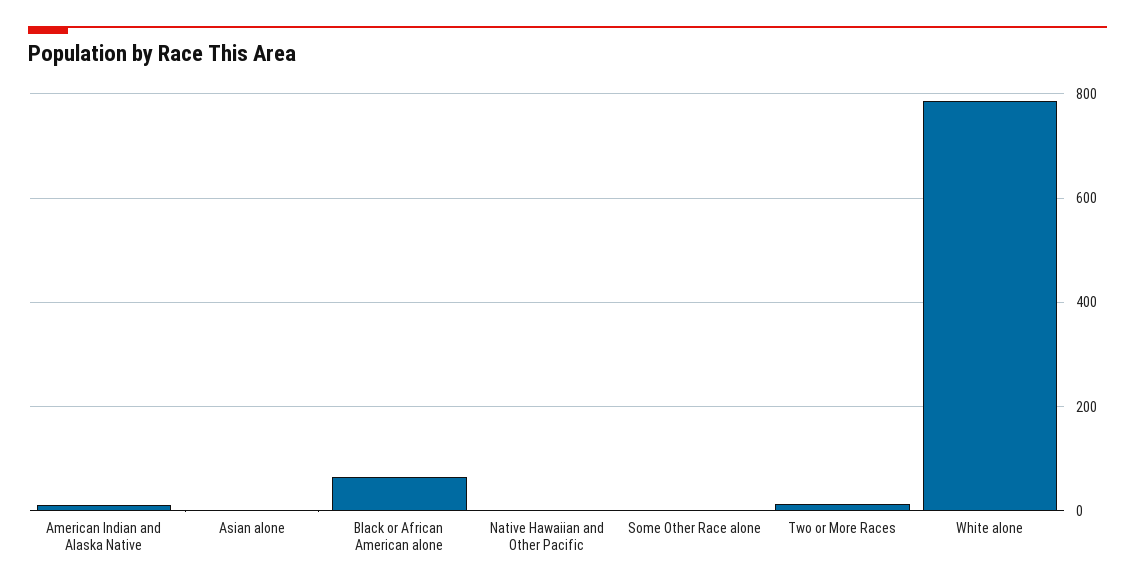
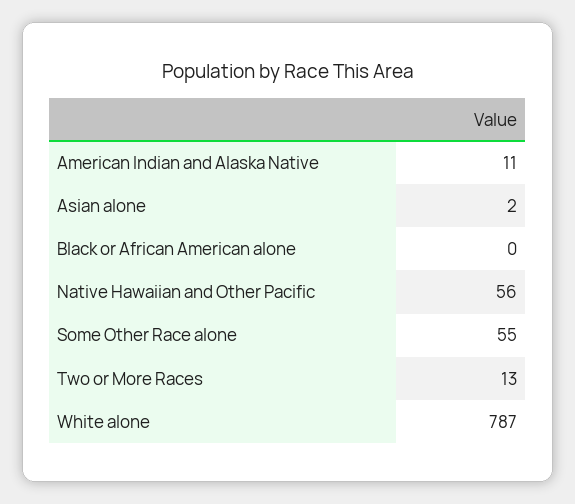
  {
    "American Indian and Alaska Native": 11,
    "Asian alone": 2,
-   "Black or African American alone": 60,
+   "Black or African American alone": 0,
-   "Native Hawaiian and Other Pacific": 0,
+   "Native Hawaiian and Other Pacific": 56,
-   "Some Other Race alone": 0,
+   "Some Other Race alone": 55,
    "Two or More Races": 13,
    "White alone": 787
  }

